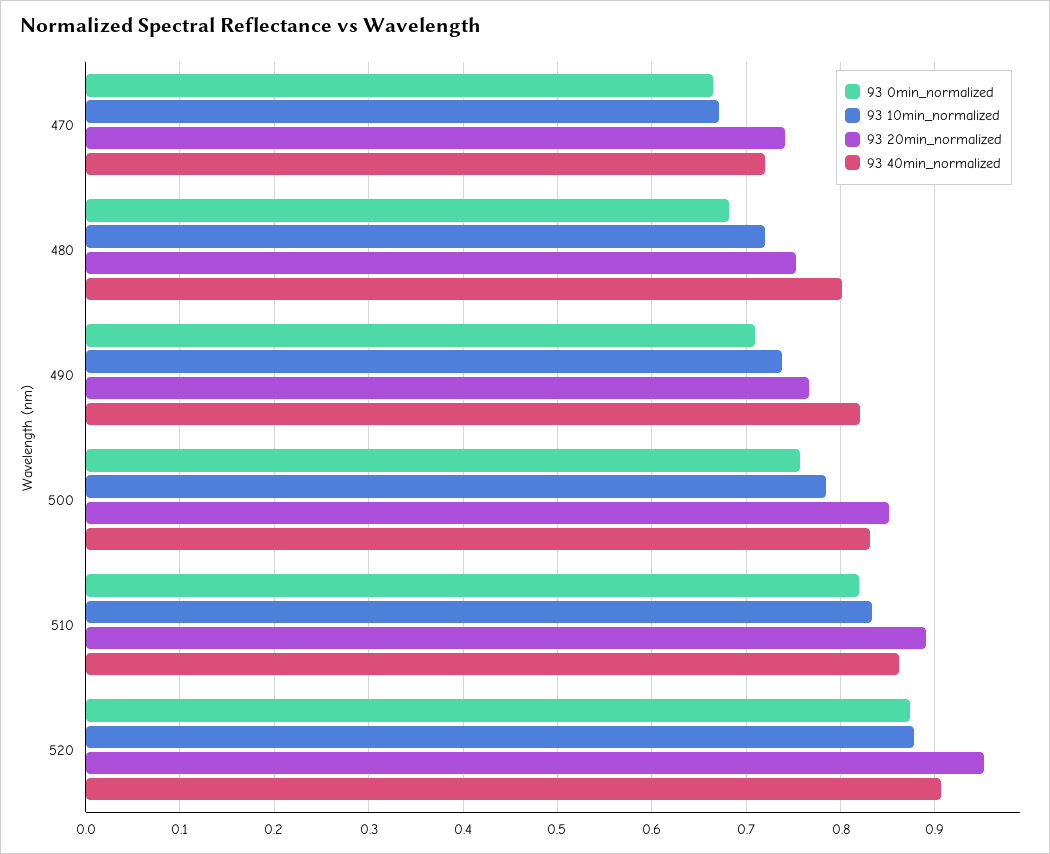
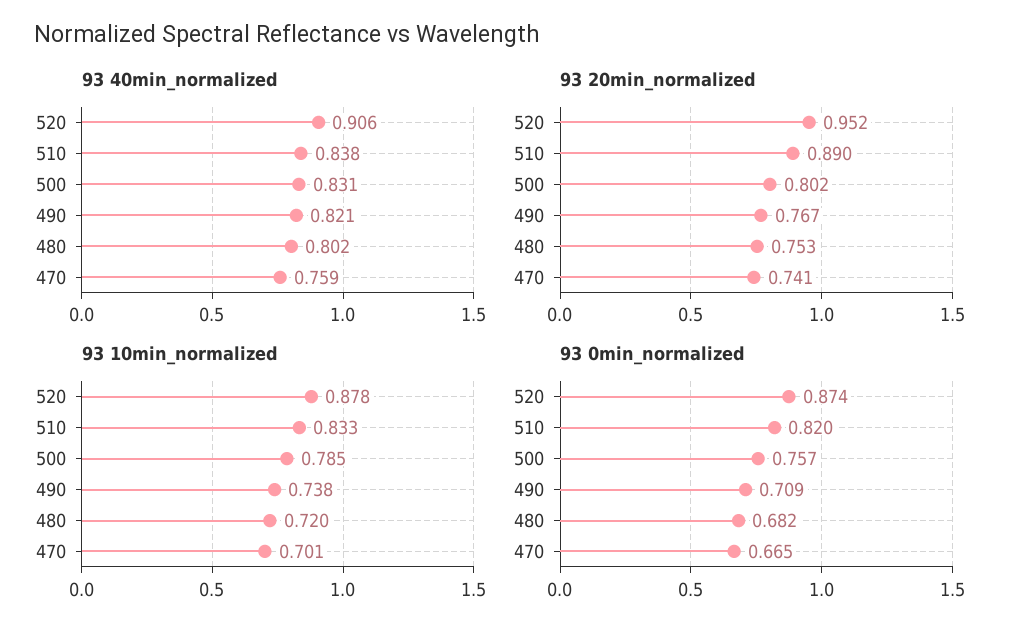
  {
    "93 0min_normalized": {
      "470": 0.665,
      "480": 0.682,
      "490": 0.709,
      "500": 0.757,
      "510": 0.82,
      "520": 0.874
    },
    "93 10min_normalized": {
-     "470": 0.67,
+     "470": 0.701,
      "480": 0.72,
      "490": 0.738,
      "500": 0.785,
      "510": 0.833,
      "520": 0.878
    },
    "93 20min_normalized": {
      "470": 0.741,
      "480": 0.753,
      "490": 0.767,
-     "500": 0.85,
+     "500": 0.802,
      "510": 0.89,
      "520": 0.952
    },
    "93 40min_normalized": {
-     "470": 0.72,
+     "470": 0.759,
      "480": 0.802,
      "490": 0.821,
      "500": 0.831,
-     "510": 0.86,
+     "510": 0.838,
      "520": 0.906
    }
  }

